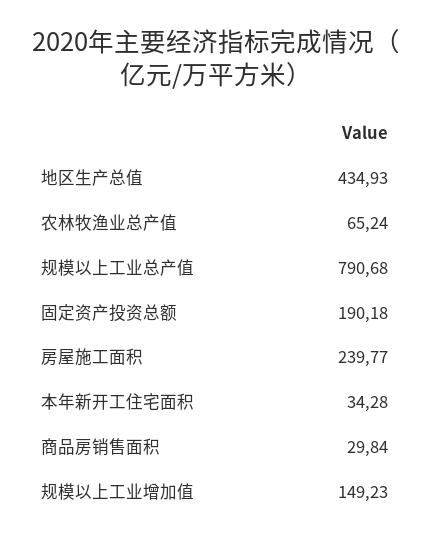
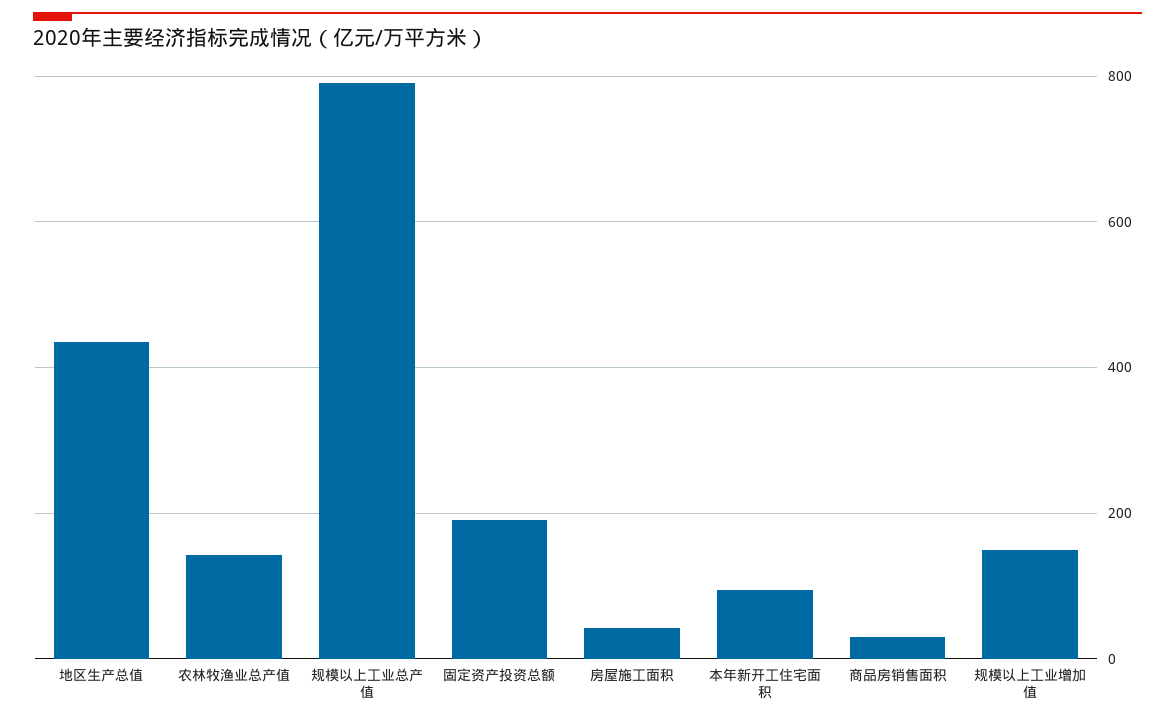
  {
    "地区生产总值": 434.93,
-   "农林牧渔业总产值": 65.24,
+   "农林牧渔业总产值": 140,
    "规模以上工业总产值": 790.68,
    "固定资产投资总额": 190.18,
-   "房屋施工面积": 239.77,
+   "房屋施工面积": 40,
-   "本年新开工住宅面积": 34.28,
+   "本年新开工住宅面积": 100,
    "商品房销售面积": 29.84,
    "规模以上工业增加值": 149.23
  }

